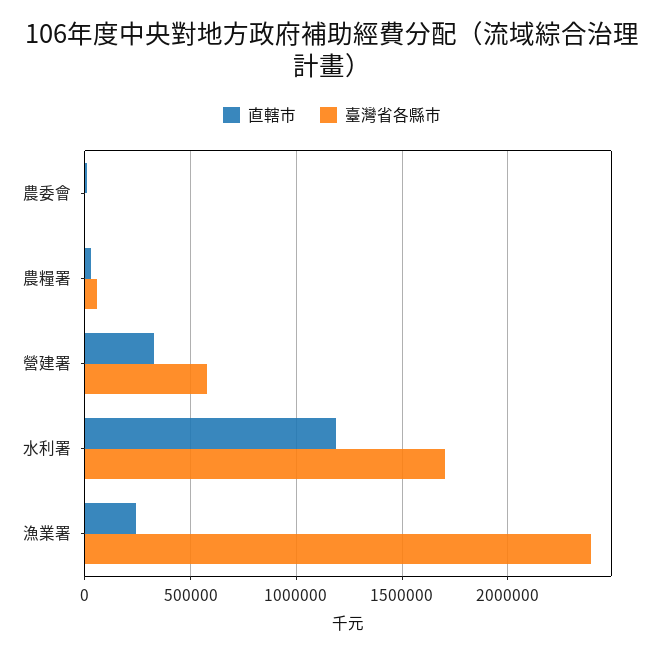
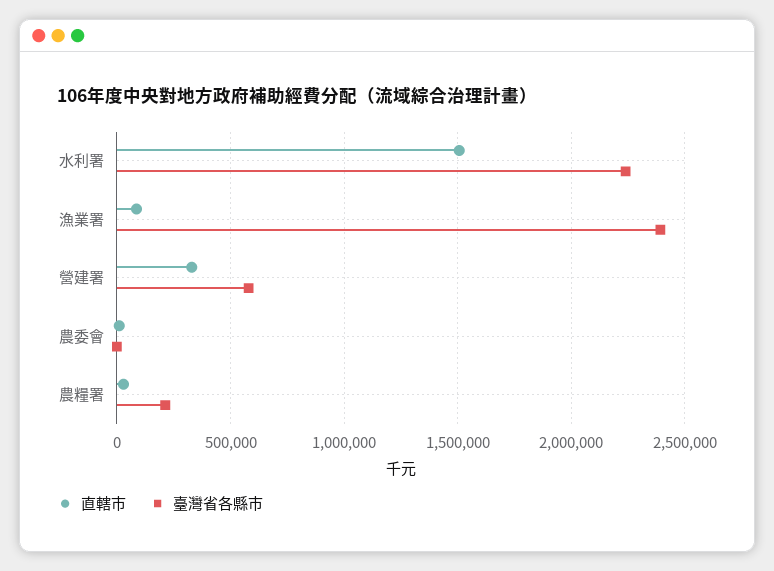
  {
    "直轄市": {
      "農委會": 0,
      "農糧署": 50000,
      "營建署": 350000,
-     "水利署": 1200000,
+     "水利署": 1500000,
-     "漁業署": 250000
+     "漁業署": 100000
    },
    "臺灣省各縣市": {
      "農委會": 0,
-     "農糧署": 50000,
+     "農糧署": 200000,
      "營建署": 600000,
-     "水利署": 1700000,
+     "水利署": 2250000,
      "漁業署": 2400000
    }
  }

